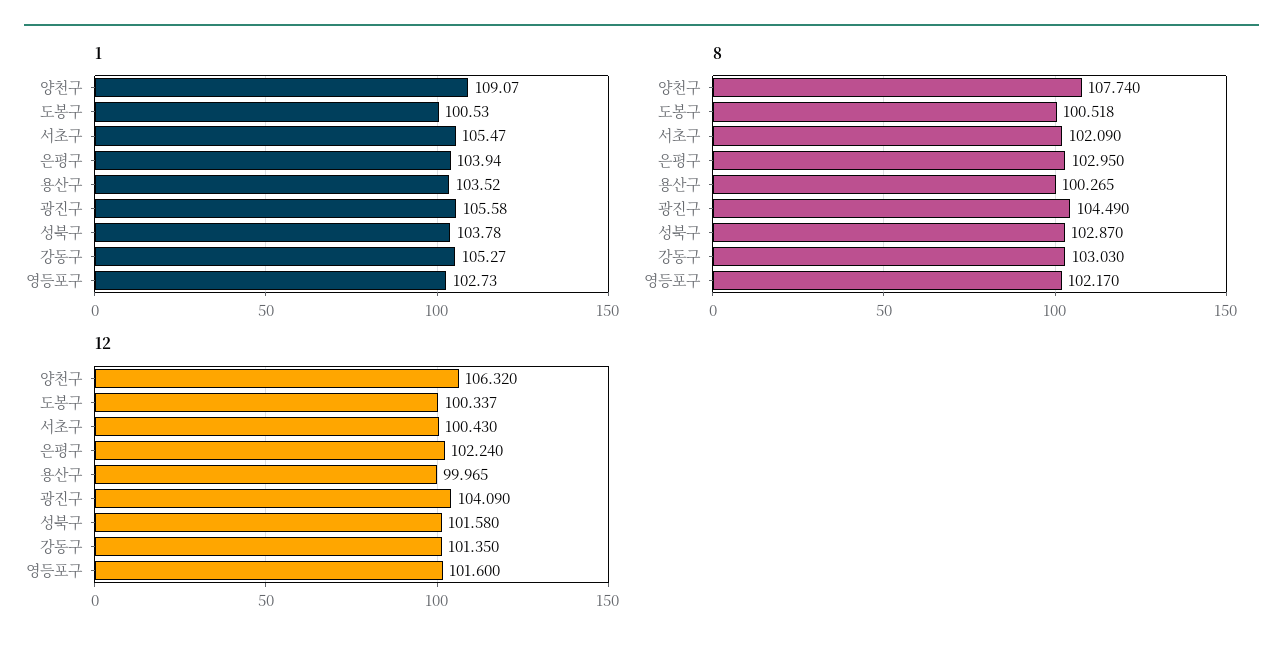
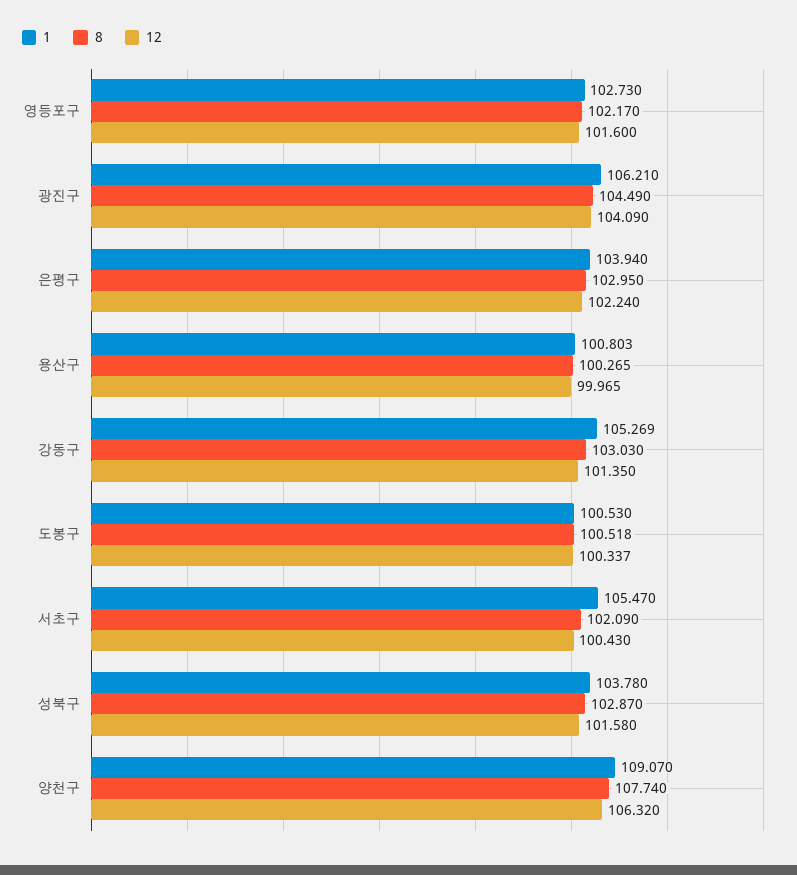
  {
    "1": {
      "양천구": 109.07,
      "도봉구": 100.53,
      "서초구": 105.47,
      "은평구": 103.94,
-     "용산구": 103.52,
+     "용산구": 100.803,
-     "광진구": 105.58,
+     "광진구": 106.21,
      "성북구": 103.78,
-     "강동구": 105.27,
+     "강동구": 105.269,
      "영등포구": 102.73
    },
    "8": {
      "양천구": 107.74,
      "도봉구": 100.518,
      "서초구": 102.09,
      "은평구": 102.95,
      "용산구": 100.265,
      "광진구": 104.49,
      "성북구": 102.87,
      "강동구": 103.03,
      "영등포구": 102.17
    },
    "12": {
      "양천구": 106.32,
      "도봉구": 100.337,
      "서초구": 100.43,
      "은평구": 102.24,
      "용산구": 99.965,
      "광진구": 104.09,
      "성북구": 101.58,
      "강동구": 101.35,
      "영등포구": 101.6
    }
  }

